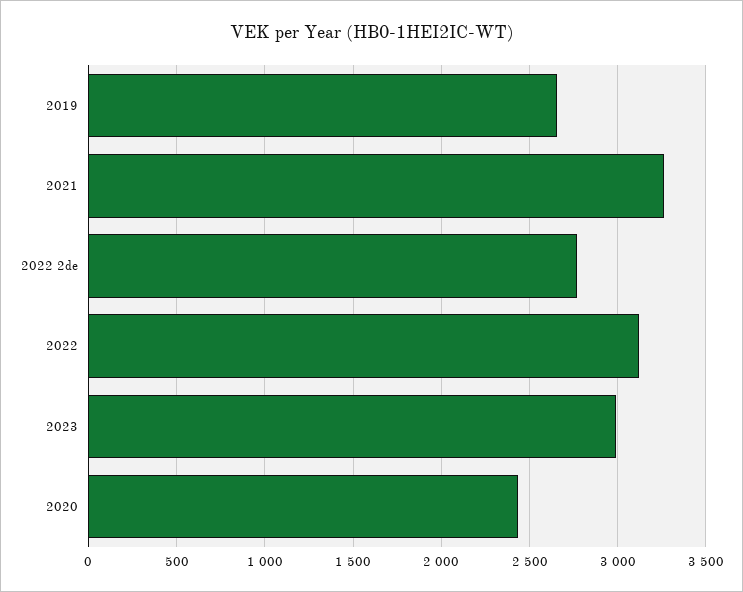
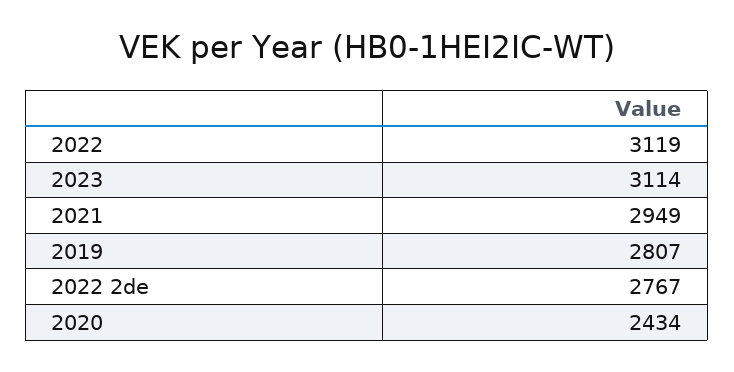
  {
-   "2019": 2650,
+   "2019": 2807,
-   "2021": 3250,
+   "2021": 2949,
    "2022 2de": 2767,
    "2022": 3119,
-   "2023": 3000,
+   "2023": 3114,
    "2020": 2434
  }

